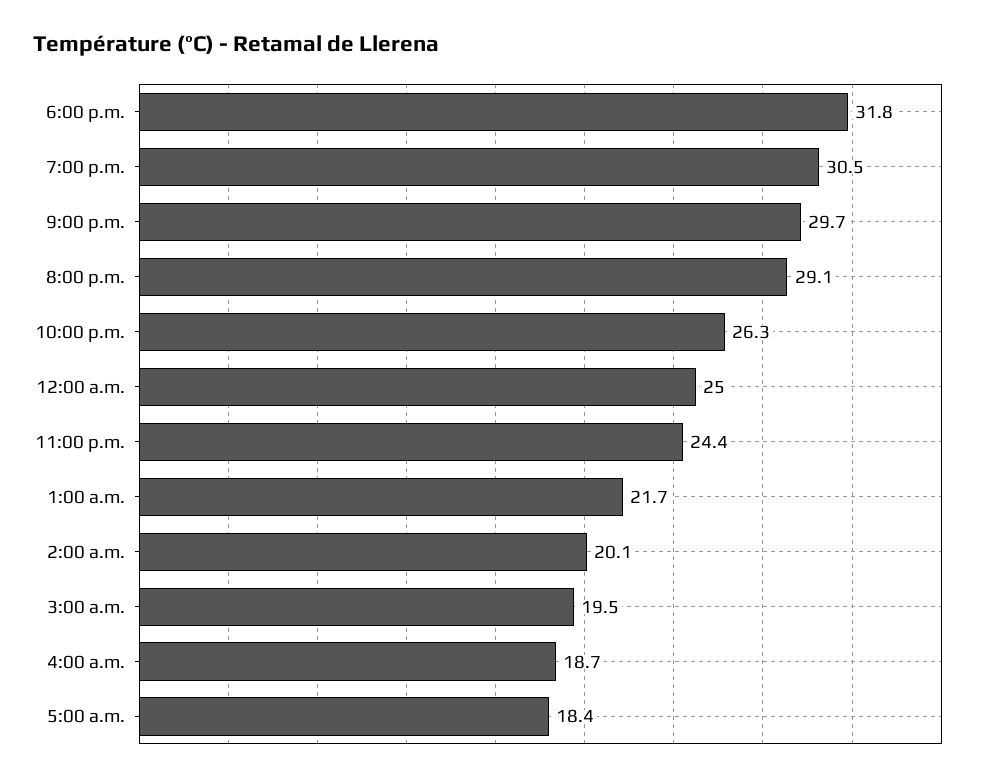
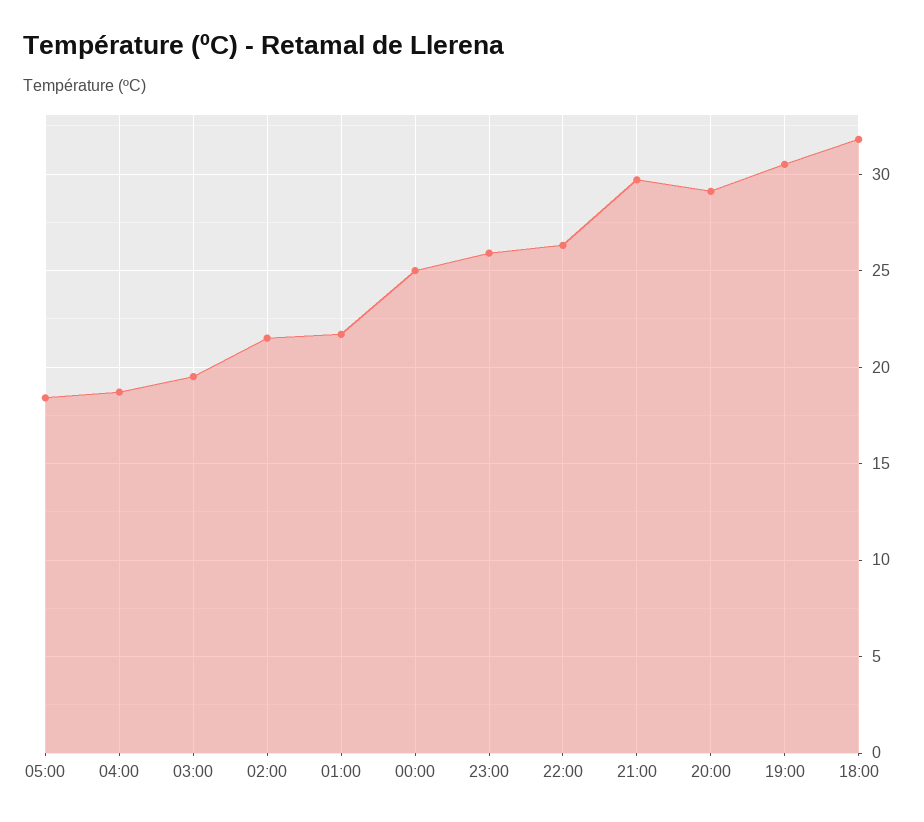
  {
    "6:00 p.m.": 31.8,
    "7:00 p.m.": 30.5,
    "9:00 p.m.": 29.7,
    "8:00 p.m.": 29.1,
    "10:00 p.m.": 26.3,
    "12:00 a.m.": 25,
-   "11:00 p.m.": 24.4,
+   "11:00 p.m.": 26,
    "1:00 a.m.": 21.7,
-   "2:00 a.m.": 20.1,
+   "2:00 a.m.": 21.5,
    "3:00 a.m.": 19.5,
    "4:00 a.m.": 18.7,
    "5:00 a.m.": 18.4
  }

